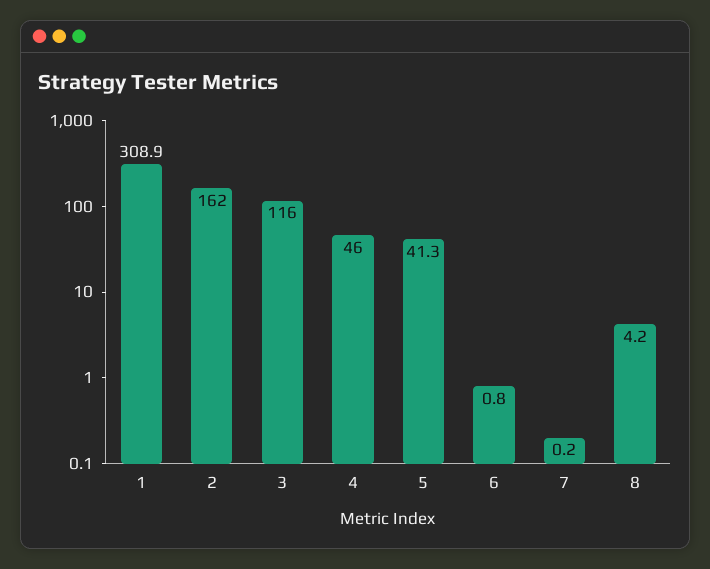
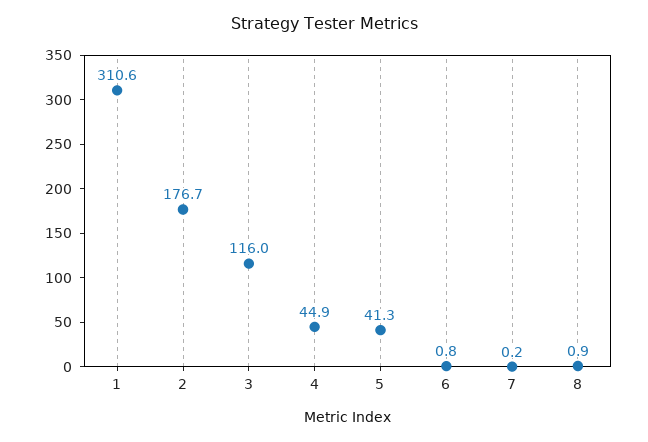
  {
-   "1": 308.9,
+   "1": 310.6,
-   "2": 162,
+   "2": 176.7,
    "3": 116,
-   "4": 46,
+   "4": 44.9,
    "5": 41.3,
    "6": 0.8,
    "7": 0.2,
-   "8": 4.2
+   "8": 0.9
  }

